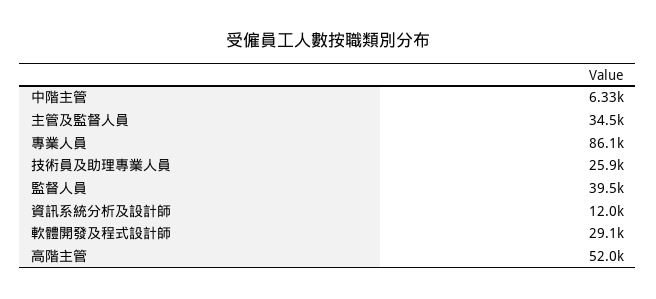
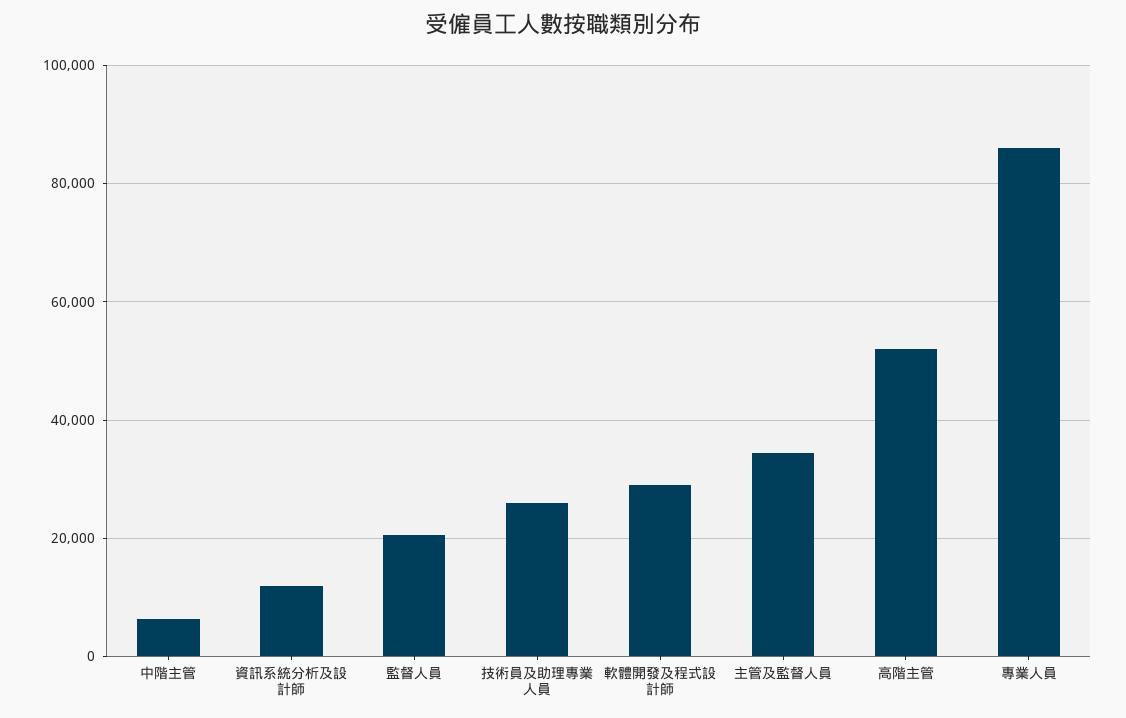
  {
    "中階主管": 6330,
    "主管及監督人員": 34500,
    "專業人員": 86100,
    "技術員及助理專業人員": 25900,
-   "監督人員": 39500,
+   "監督人員": 20000,
    "資訊系統分析及設計師": 12000,
    "軟體開發及程式設計師": 29100,
    "高階主管": 52000
  }

